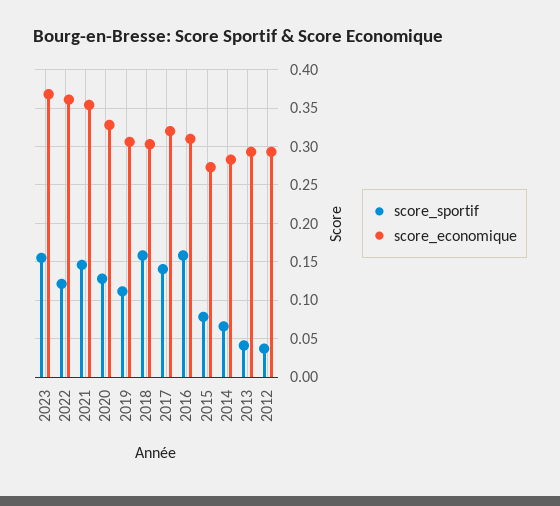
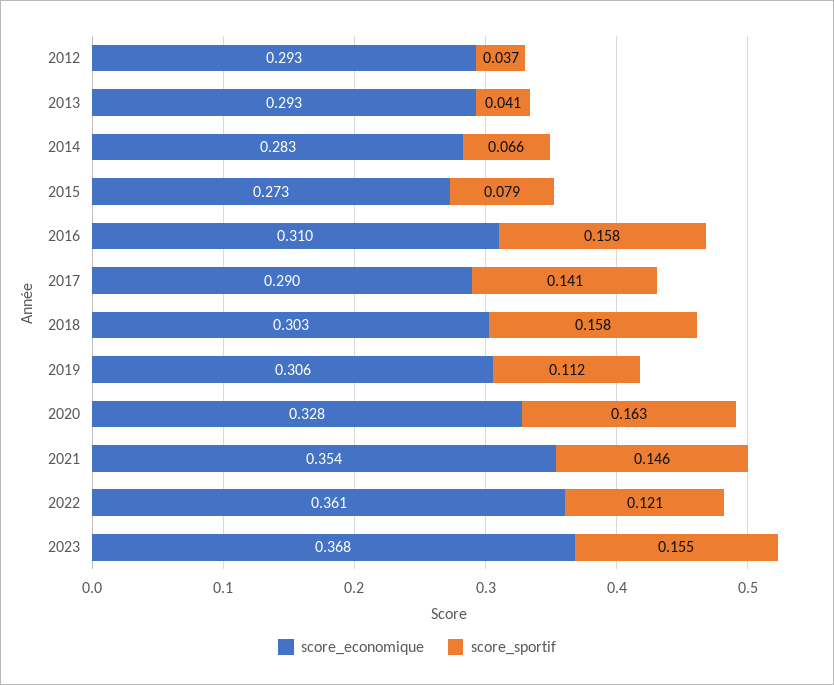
  {
    "score_sportif": {
      "2023": 0.155,
      "2022": 0.121,
      "2021": 0.146,
-     "2020": 0.13,
+     "2020": 0.163,
      "2019": 0.112,
      "2018": 0.158,
      "2017": 0.141,
      "2016": 0.158,
      "2015": 0.079,
      "2014": 0.066,
      "2013": 0.041,
      "2012": 0.037
    },
    "score_economique": {
      "2023": 0.368,
      "2022": 0.361,
      "2021": 0.354,
      "2020": 0.328,
      "2019": 0.306,
      "2018": 0.303,
-     "2017": 0.32,
+     "2017": 0.29,
      "2016": 0.31,
      "2015": 0.273,
      "2014": 0.283,
      "2013": 0.293,
      "2012": 0.293
    }
  }

